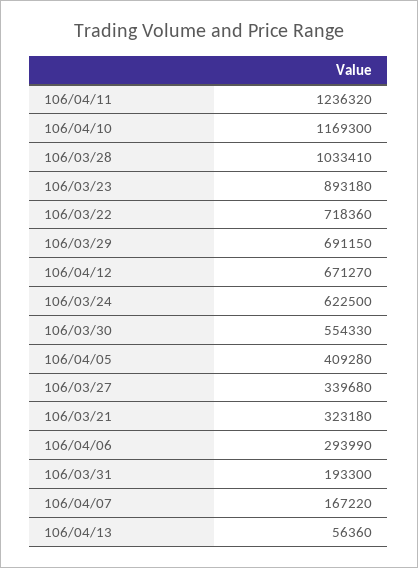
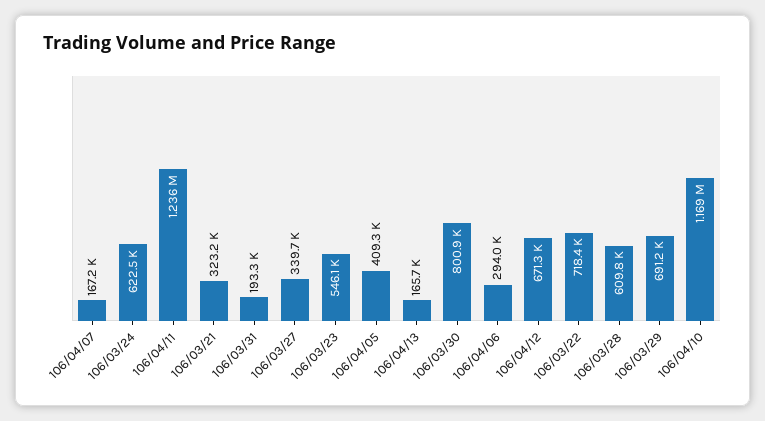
  {
    "106/04/11": 1236320,
    "106/04/10": 1169300,
-   "106/03/28": 1033410,
+   "106/03/28": 609800,
-   "106/03/23": 893180,
+   "106/03/23": 546100,
    "106/03/22": 718360,
    "106/03/29": 691150,
    "106/04/12": 671270,
    "106/03/24": 622500,
-   "106/03/30": 554330,
+   "106/03/30": 800900,
    "106/04/05": 409280,
    "106/03/27": 339680,
    "106/03/21": 323180,
    "106/04/06": 293990,
    "106/03/31": 193300,
    "106/04/07": 167220,
-   "106/04/13": 56360
+   "106/04/13": 165700
  }

